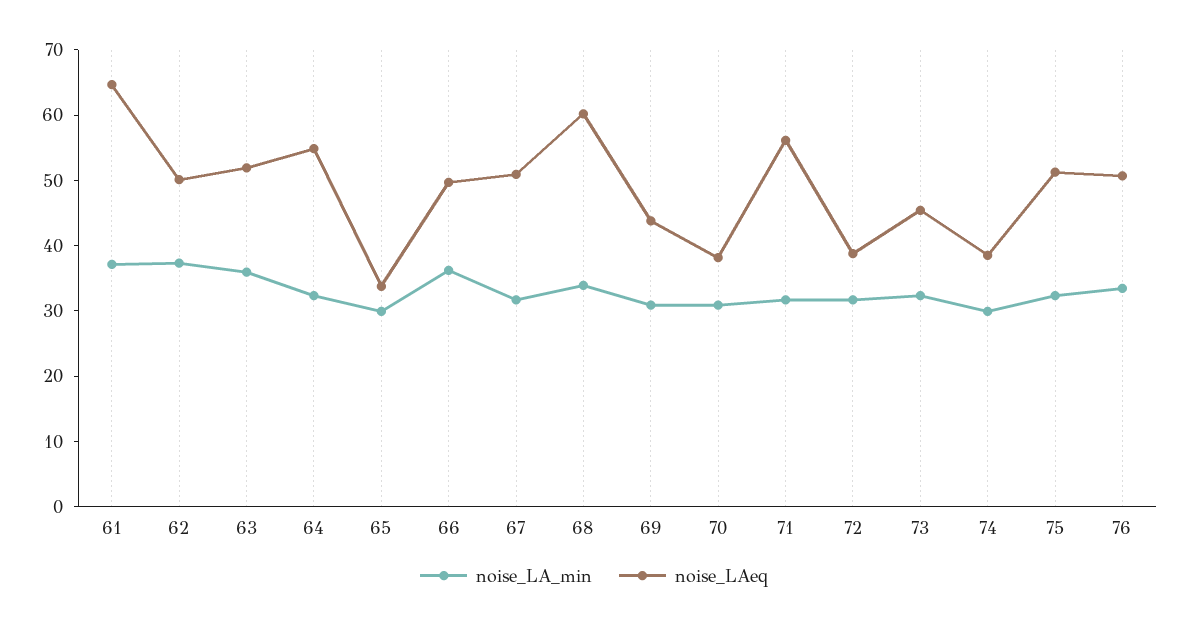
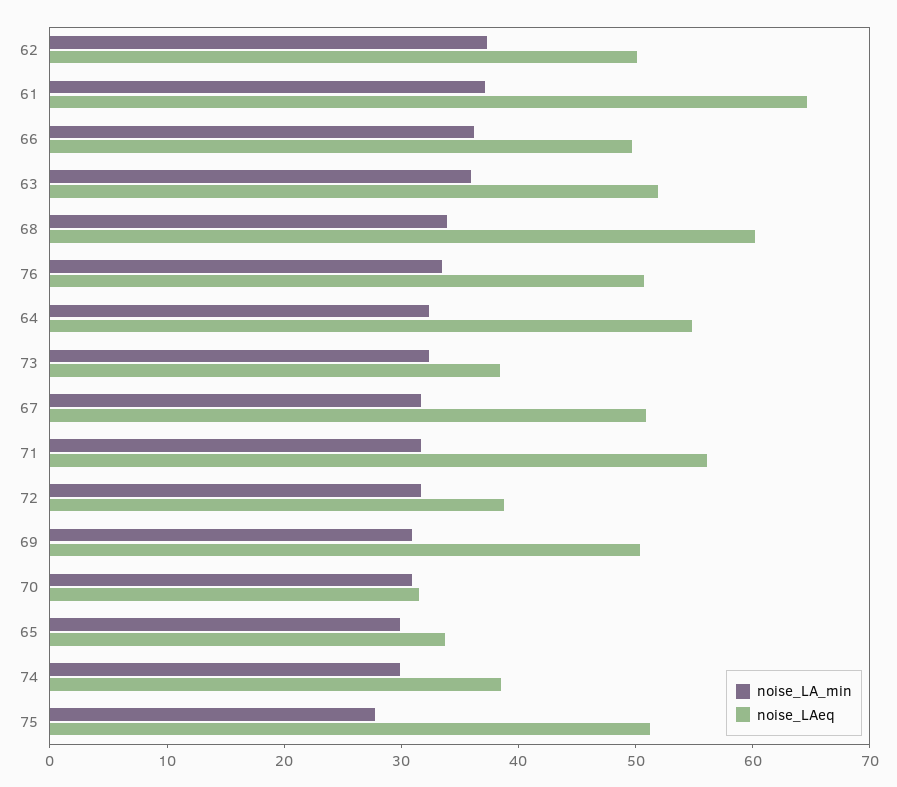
  {
    "noise_LA_min": {
      "61": 38,
      "62": 38,
      "63": 36,
      "64": 32,
      "65": 30,
      "66": 36,
      "67": 32,
      "68": 34,
      "69": 30,
      "70": 30,
      "71": 32,
      "72": 32,
      "73": 32,
      "74": 30,
-     "75": 32,
+     "75": 28,
      "76": 34
    },
    "noise_LAeq": {
      "61": 64,
      "62": 50,
      "63": 52,
      "64": 54,
      "65": 34,
      "66": 50,
      "67": 50,
      "68": 60,
-     "69": 44,
+     "69": 50,
-     "70": 38,
+     "70": 32,
      "71": 56,
      "72": 38,
-     "73": 46,
+     "73": 38,
      "74": 38,
      "75": 52,
      "76": 50
    }
  }

